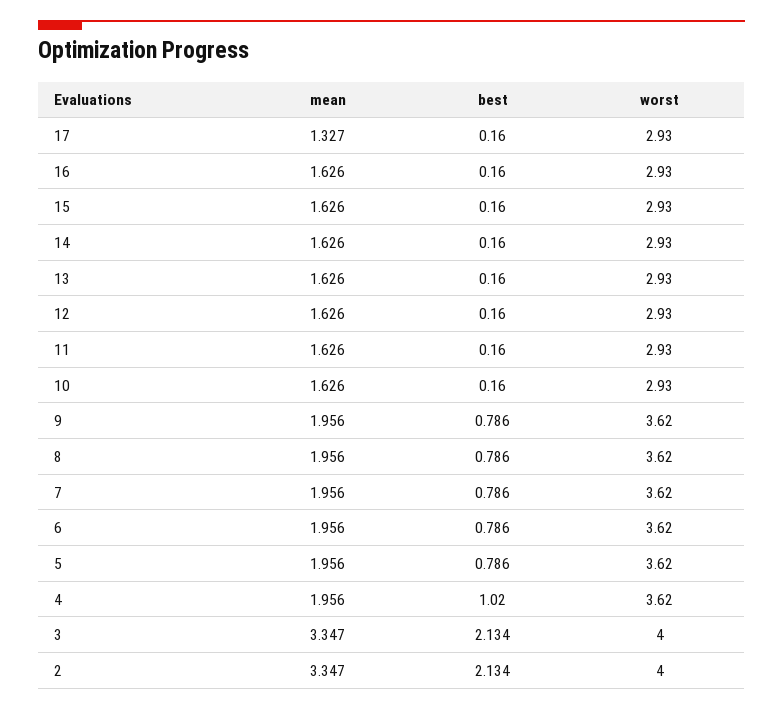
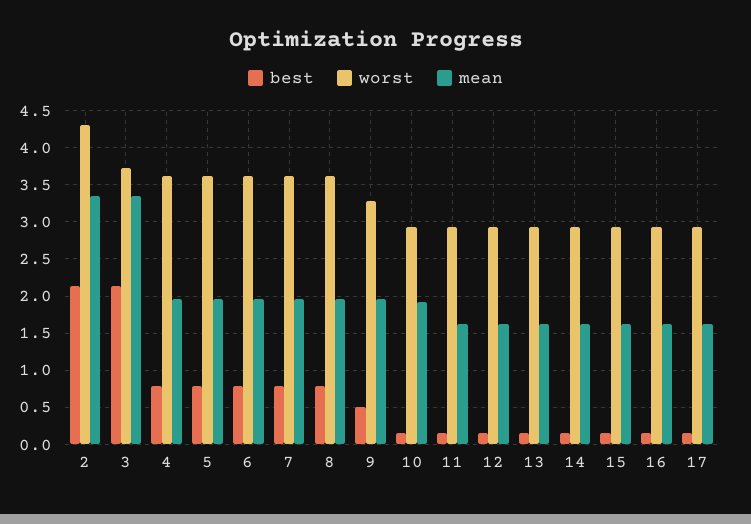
  {
    "mean": {
-     "17": 1.327,
+     "17": 1.6,
      "16": 1.626,
      "15": 1.626,
      "14": 1.626,
      "13": 1.626,
      "12": 1.626,
      "11": 1.626,
-     "10": 1.626,
+     "10": 1.9,
      "9": 1.956,
      "8": 1.956,
      "7": 1.956,
      "6": 1.956,
      "5": 1.956,
      "4": 1.956,
      "3": 3.347,
      "2": 3.347
    },
    "best": {
      "17": 0.16,
      "16": 0.16,
      "15": 0.16,
      "14": 0.16,
      "13": 0.16,
      "12": 0.16,
      "11": 0.16,
      "10": 0.16,
-     "9": 0.786,
+     "9": 0.5,
      "8": 0.786,
      "7": 0.786,
      "6": 0.786,
      "5": 0.786,
-     "4": 1.02,
+     "4": 0.8,
      "3": 2.134,
      "2": 2.134
    },
    "worst": {
      "17": 2.93,
      "16": 2.93,
      "15": 2.93,
      "14": 2.93,
      "13": 2.93,
      "12": 2.93,
      "11": 2.93,
      "10": 2.93,
-     "9": 3.62,
+     "9": 3.3,
      "8": 3.62,
      "7": 3.62,
      "6": 3.62,
      "5": 3.62,
      "4": 3.62,
-     "3": 4,
+     "3": 3.7,
-     "2": 4
+     "2": 4.3
    }
  }

